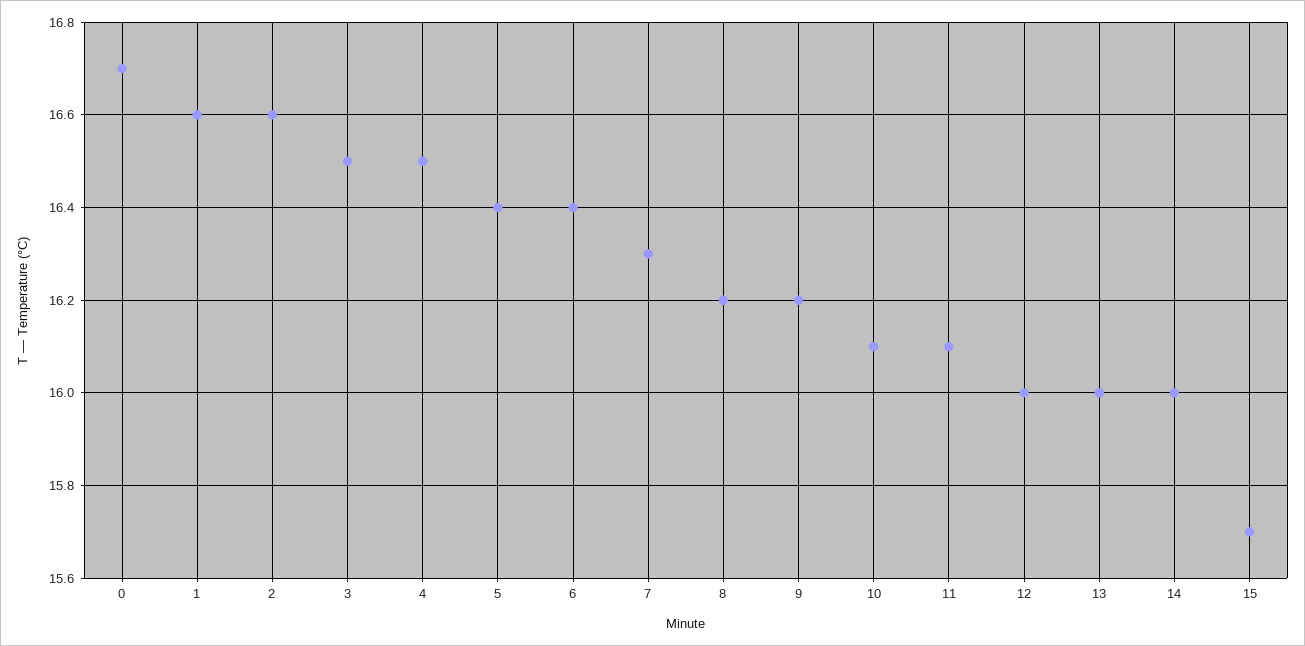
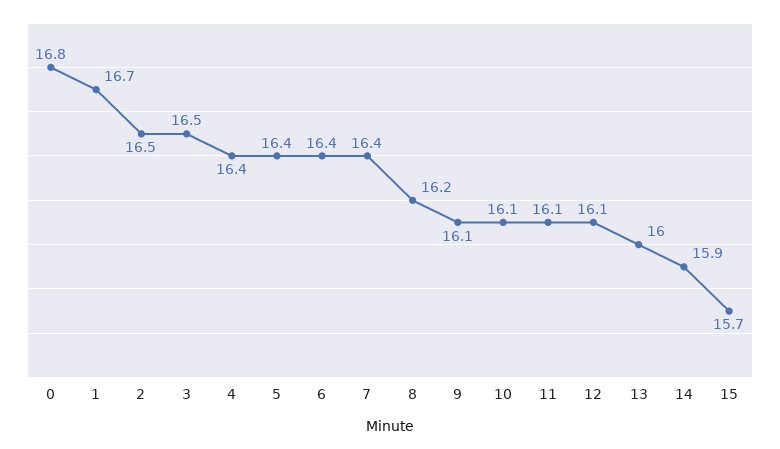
  {
-   "0": 16.7,
+   "0": 16.8,
-   "1": 16.6,
+   "1": 16.7,
-   "2": 16.6,
+   "2": 16.5,
    "3": 16.5,
-   "4": 16.5,
+   "4": 16.4,
    "5": 16.4,
    "6": 16.4,
-   "7": 16.3,
+   "7": 16.4,
    "8": 16.2,
-   "9": 16.2,
+   "9": 16.1,
    "10": 16.1,
    "11": 16.1,
-   "12": 16,
+   "12": 16.1,
    "13": 16,
-   "14": 16,
+   "14": 15.9,
    "15": 15.7
  }

